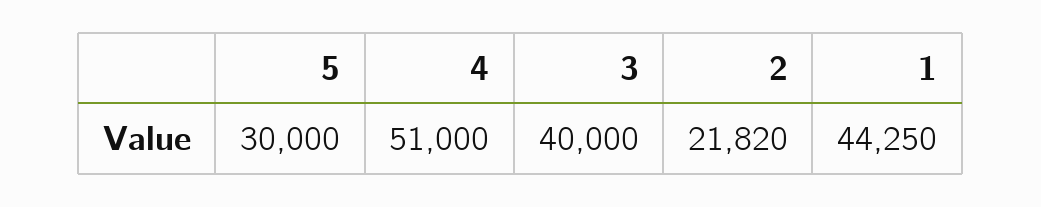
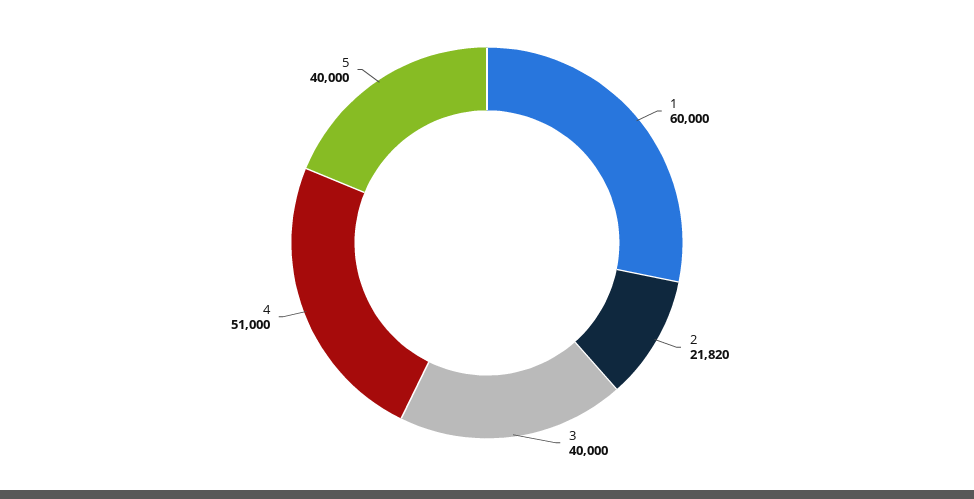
  {
-   "5": 30000,
+   "5": 40000,
    "4": 51000,
    "3": 40000,
    "2": 21820,
-   "1": 44250
+   "1": 60000
  }

